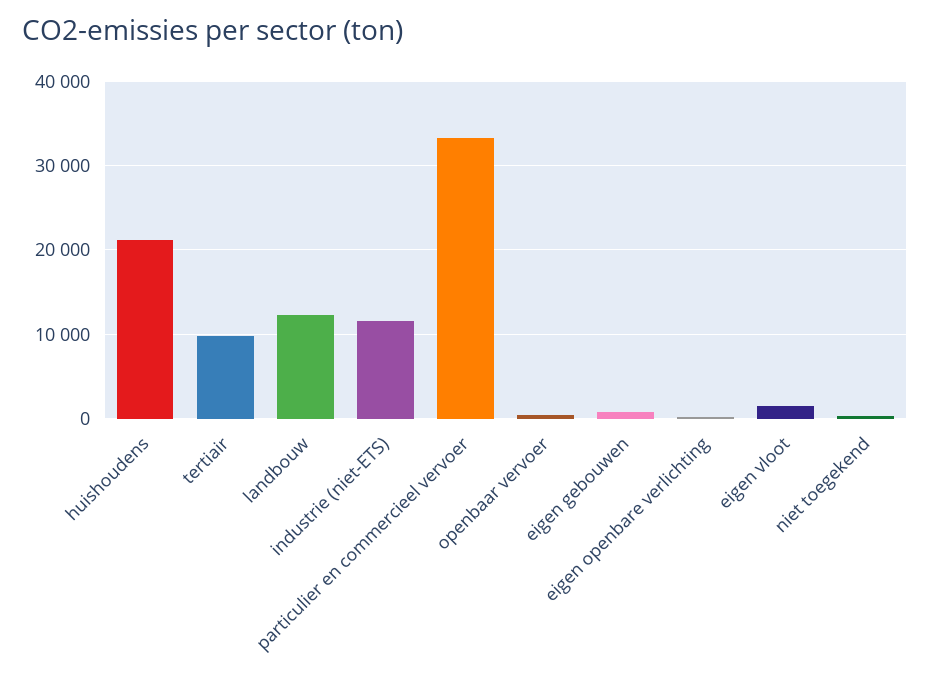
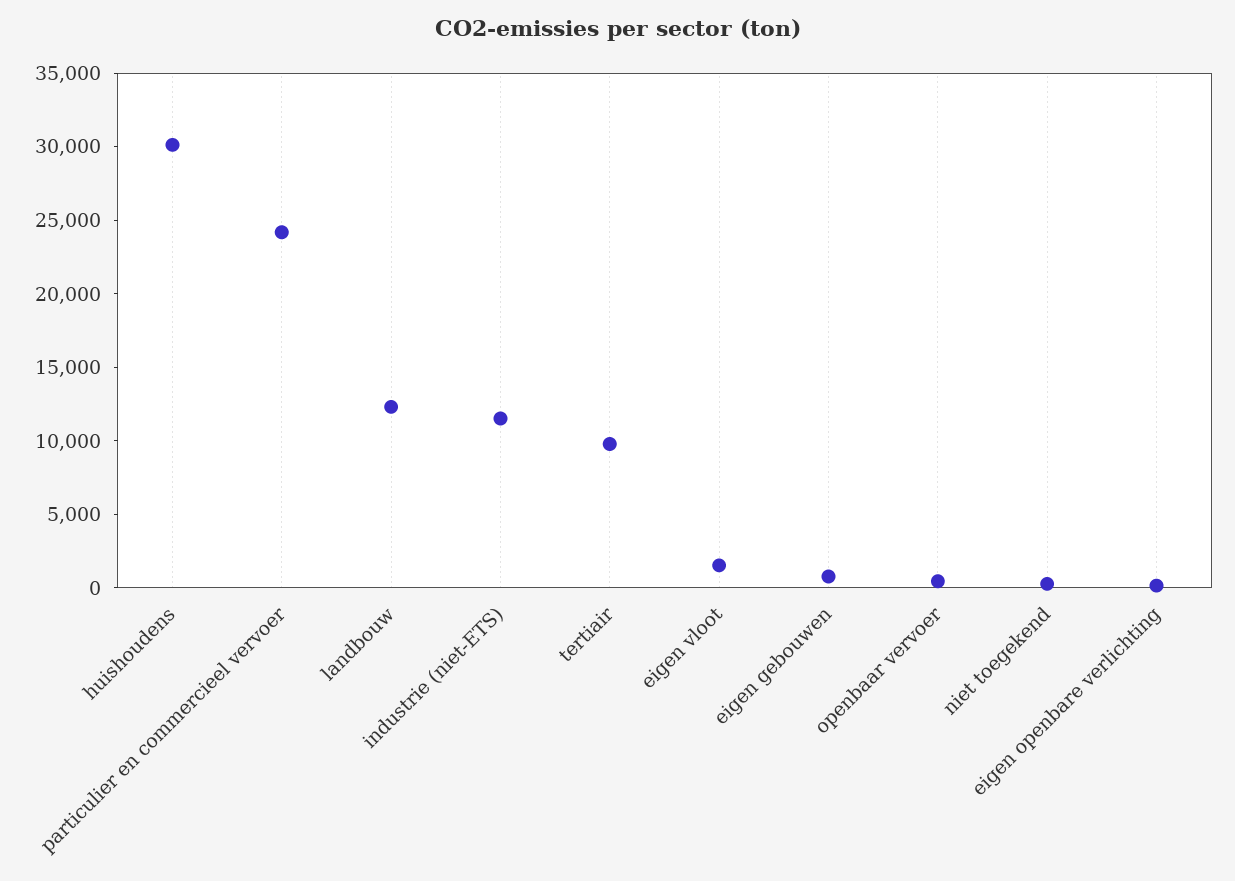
  {
-   "huishoudens": 21000,
+   "huishoudens": 30000,
    "tertiair": 10000,
    "landbouw": 12000,
    "industrie (niet-ETS)": 12000,
-   "particulier en commercieel vervoer": 33000,
+   "particulier en commercieel vervoer": 24000,
    "openbaar vervoer": 0,
    "eigen gebouwen": 1000,
    "eigen openbare verlichting": 0,
    "eigen vloot": 2000,
    "niet toegekend": 0
  }

